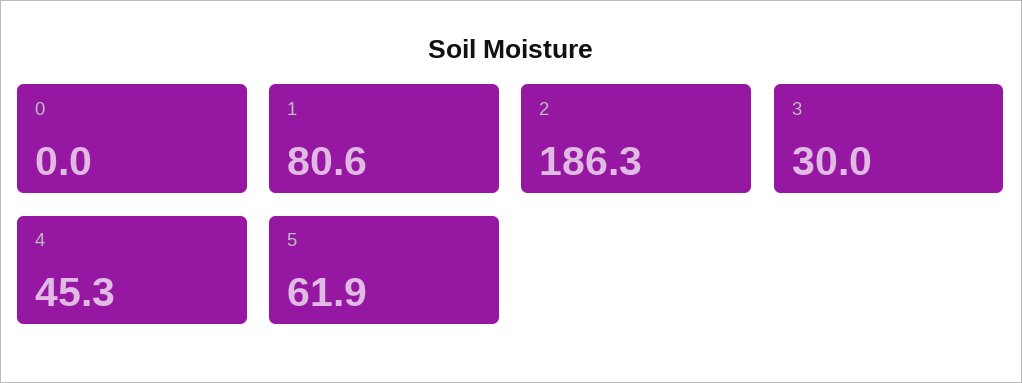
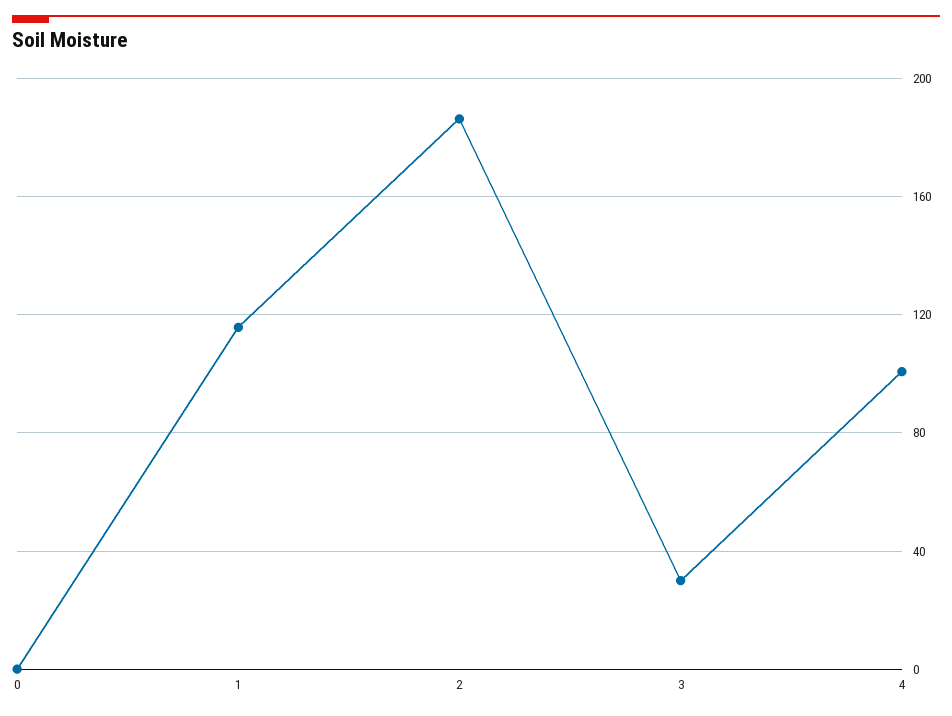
  {
    "0": 0,
-   "1": 80.6,
+   "1": 115,
    "2": 186.3,
    "3": 30,
-   "4": 45.3,
+   "4": 100
-   "5": 61.9
  }

